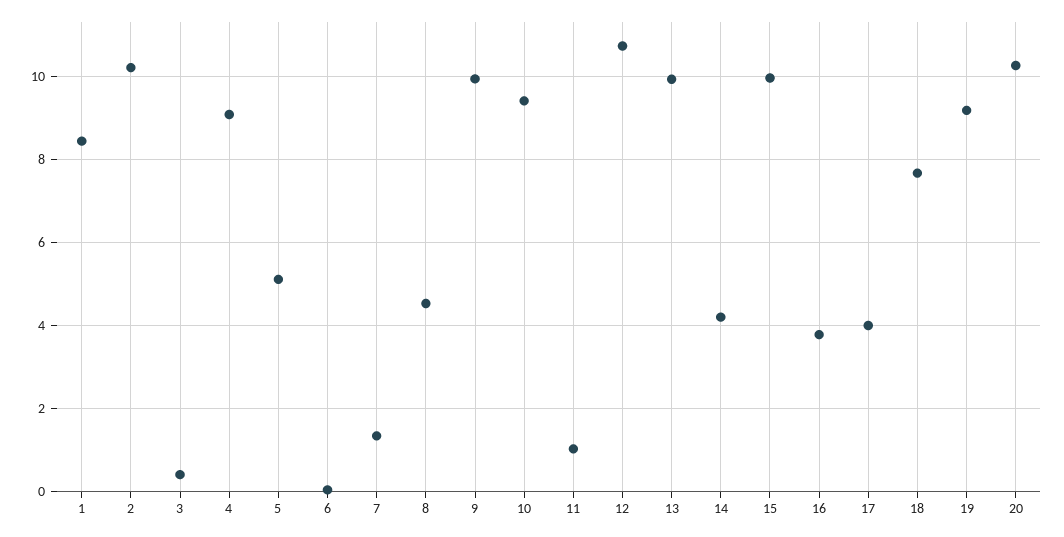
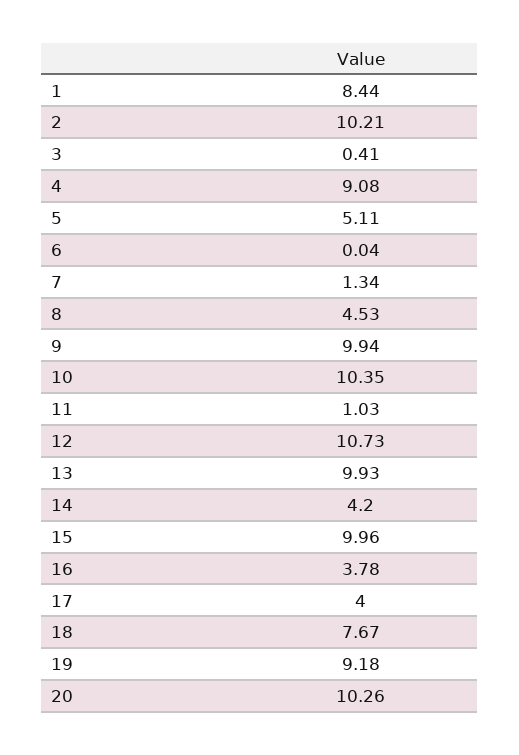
  {
    "1": 8.44,
    "2": 10.21,
    "3": 0.41,
    "4": 9.08,
    "5": 5.11,
    "6": 0.04,
    "7": 1.34,
    "8": 4.53,
    "9": 9.94,
-   "10": 9.4,
+   "10": 10.35,
    "11": 1.03,
    "12": 10.73,
    "13": 9.93,
    "14": 4.2,
    "15": 9.96,
    "16": 3.78,
    "17": 4,
    "18": 7.67,
    "19": 9.18,
    "20": 10.26
  }

